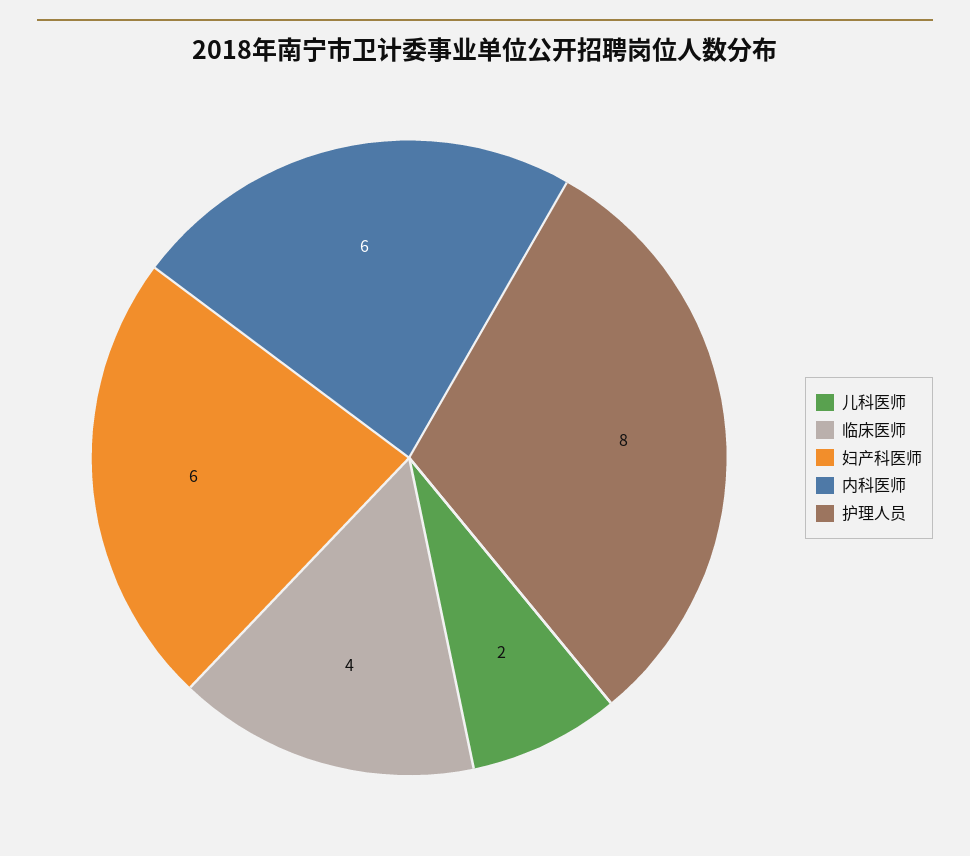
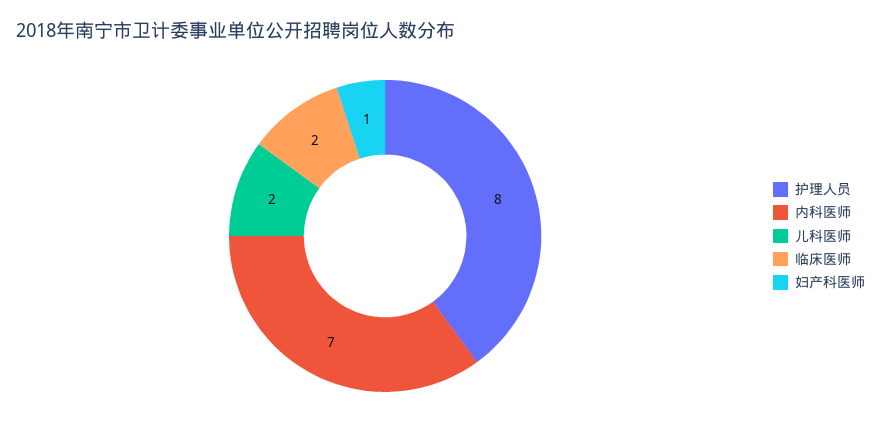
  {
    "儿科医师": 2,
-   "临床医师": 4,
+   "临床医师": 2,
-   "妇产科医师": 6,
+   "妇产科医师": 1,
-   "内科医师": 6,
+   "内科医师": 7,
    "护理人员": 8
  }

